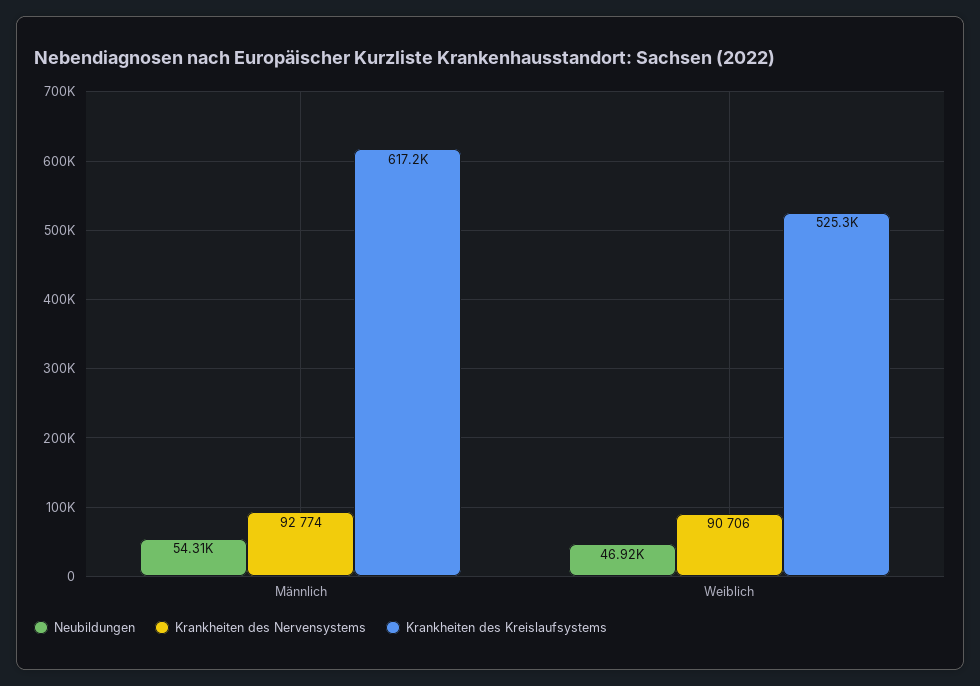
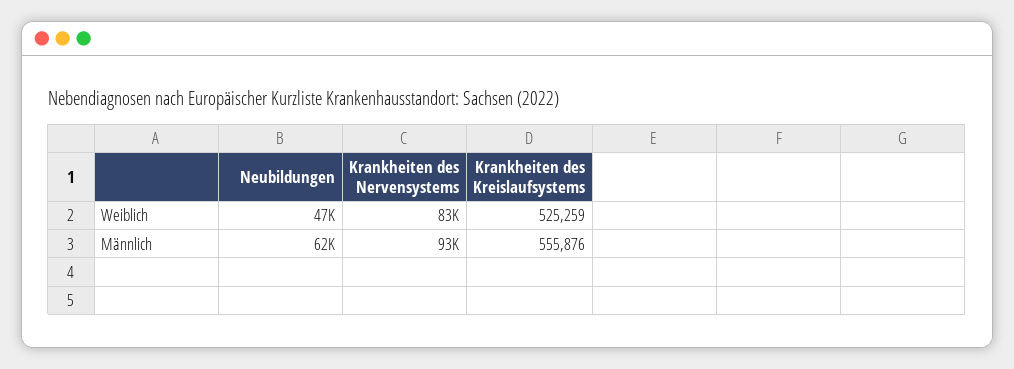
  {
    "Neubildungen": {
-     "Männlich": 54310,
+     "Männlich": 62000,
      "Weiblich": 46920
    },
    "Krankheiten des Nervensystems": {
      "Männlich": 92774,
-     "Weiblich": 90706
+     "Weiblich": 83000
    },
    "Krankheiten des Kreislaufsystems": {
-     "Männlich": 617200,
+     "Männlich": 555876,
      "Weiblich": 525259
    }
  }

